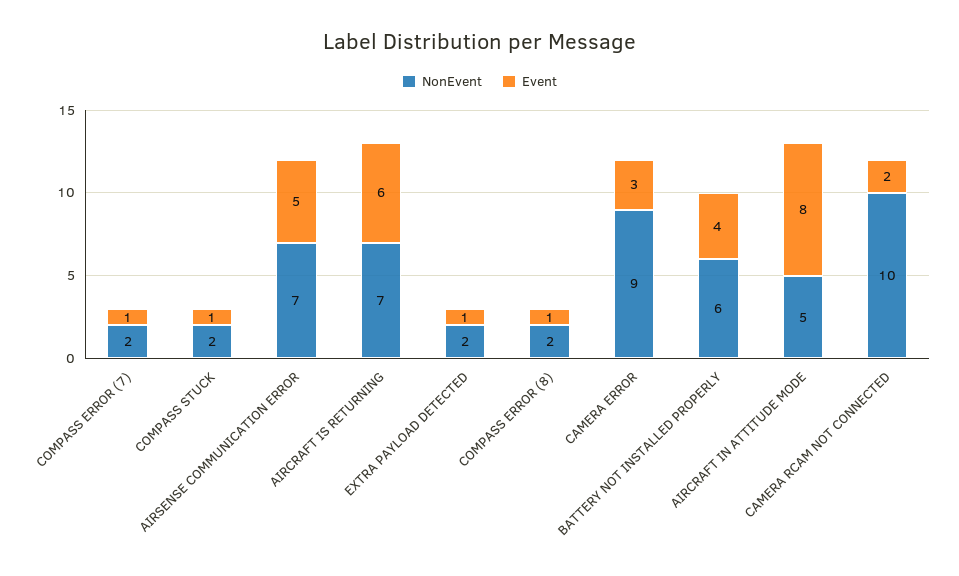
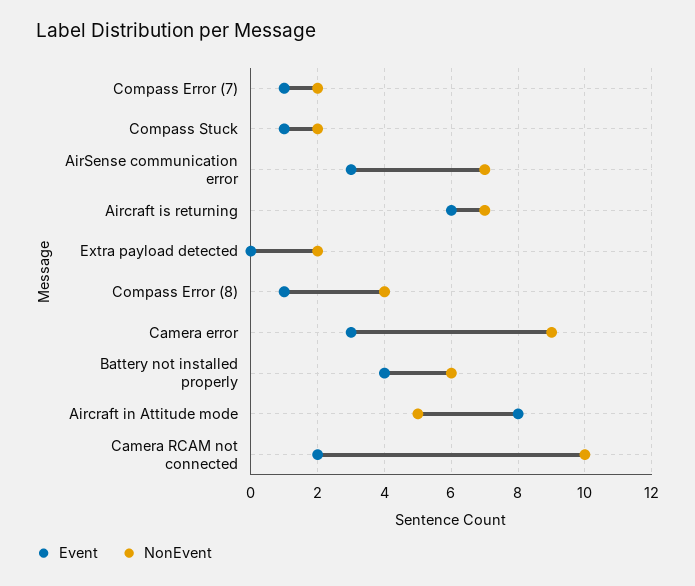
  {
    "NonEvent": {
      "COMPASS ERROR (7)": 2,
      "COMPASS STUCK": 2,
      "AIRSENSE COMMUNICATION ERROR": 7,
      "AIRCRAFT IS RETURNING": 7,
      "EXTRA PAYLOAD DETECTED": 2,
-     "COMPASS ERROR (8)": 2,
+     "COMPASS ERROR (8)": 4,
      "CAMERA ERROR": 9,
      "BATTERY NOT INSTALLED PROPERLY": 6,
      "AIRCRAFT IN ATTITUDE MODE": 5,
      "CAMERA RCAM NOT CONNECTED": 10
    },
    "Event": {
      "COMPASS ERROR (7)": 1,
      "COMPASS STUCK": 1,
-     "AIRSENSE COMMUNICATION ERROR": 5,
+     "AIRSENSE COMMUNICATION ERROR": 3,
      "AIRCRAFT IS RETURNING": 6,
-     "EXTRA PAYLOAD DETECTED": 1,
+     "EXTRA PAYLOAD DETECTED": 0,
      "COMPASS ERROR (8)": 1,
      "CAMERA ERROR": 3,
      "BATTERY NOT INSTALLED PROPERLY": 4,
      "AIRCRAFT IN ATTITUDE MODE": 8,
      "CAMERA RCAM NOT CONNECTED": 2
    }
  }

